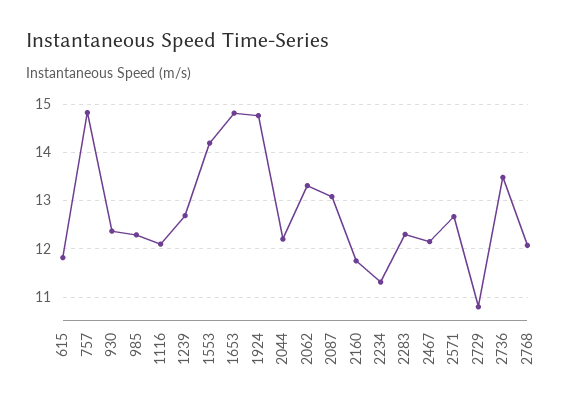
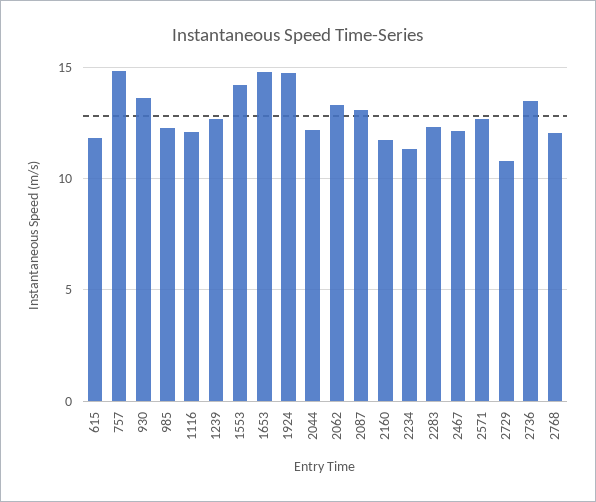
  {
    "615": 11.8,
    "757": 14.8,
-   "930": 12.4,
+   "930": 13.5,
    "985": 12.2,
    "1116": 12.2,
    "1239": 12.6,
    "1553": 14.2,
    "1653": 14.8,
    "1924": 14.8,
    "2044": 12.2,
    "2062": 13.4,
    "2087": 13,
    "2160": 11.8,
    "2234": 11.4,
    "2283": 12.4,
    "2467": 12.2,
    "2571": 12.6,
    "2729": 10.8,
    "2736": 13.4,
    "2768": 12
  }

